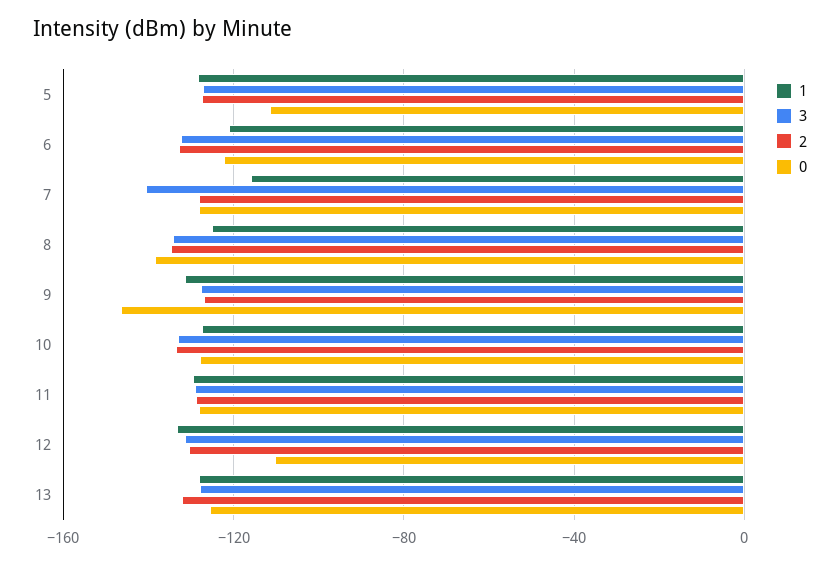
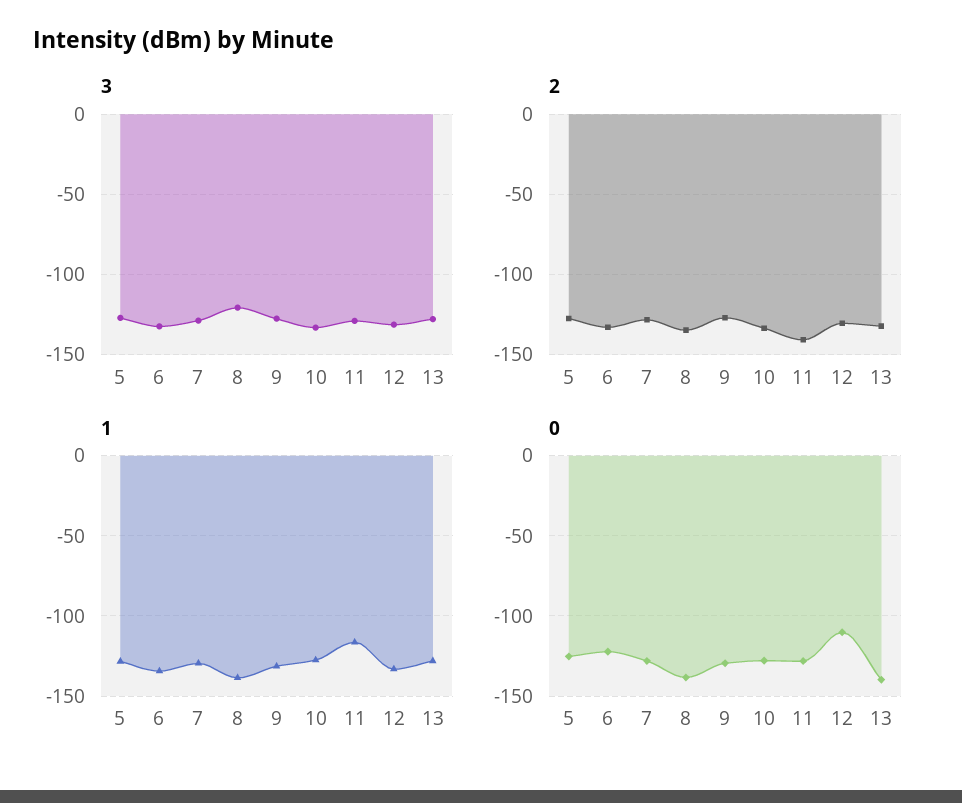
  {
    "1": {
      "5": -130,
-     "6": -120,
+     "6": -135,
-     "7": -115,
+     "7": -130,
-     "8": -125,
+     "8": -140,
      "9": -130,
      "10": -130,
-     "11": -130,
+     "11": -115,
      "12": -135,
      "13": -130
    },
    "3": {
      "5": -125,
      "6": -130,
-     "7": -140,
+     "7": -130,
-     "8": -135,
+     "8": -120,
      "9": -130,
      "10": -135,
      "11": -130,
      "12": -130,
      "13": -130
    },
    "2": {
      "5": -125,
      "6": -135,
      "7": -130,
      "8": -135,
      "9": -125,
      "10": -135,
-     "11": -130,
+     "11": -140,
      "12": -130,
      "13": -130
    },
    "0": {
-     "5": -110,
+     "5": -125,
      "6": -120,
      "7": -130,
      "8": -140,
-     "9": -145,
+     "9": -130,
      "10": -130,
      "11": -130,
      "12": -110,
-     "13": -125
+     "13": -140
    }
  }

